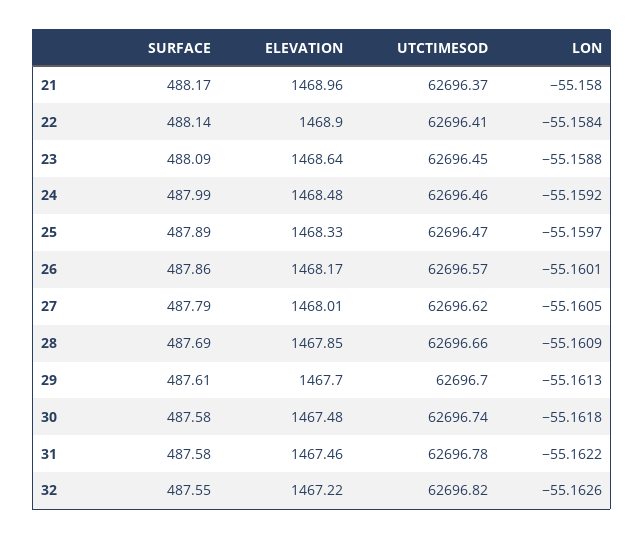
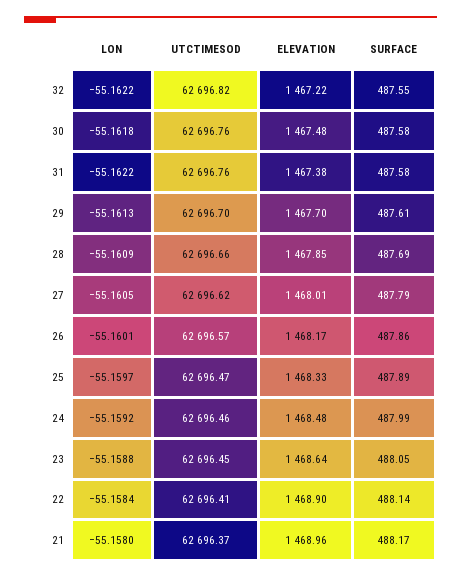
  {
    "SURFACE": {
      "21": 488.17,
      "22": 488.14,
-     "23": 488.09,
+     "23": 488.05,
      "24": 487.99,
      "25": 487.89,
      "26": 487.86,
      "27": 487.79,
      "28": 487.69,
      "29": 487.61,
      "30": 487.58,
      "31": 487.58,
      "32": 487.55
    },
    "ELEVATION": {
      "21": 1468.96,
      "22": 1468.9,
      "23": 1468.64,
      "24": 1468.48,
      "25": 1468.33,
      "26": 1468.17,
      "27": 1468.01,
      "28": 1467.85,
      "29": 1467.7,
      "30": 1467.48,
-     "31": 1467.46,
+     "31": 1467.38,
      "32": 1467.22
    },
    "UTCTIMESOD": {
      "21": 62696.37,
      "22": 62696.41,
      "23": 62696.45,
      "24": 62696.46,
      "25": 62696.47,
      "26": 62696.57,
      "27": 62696.62,
      "28": 62696.66,
      "29": 62696.7,
-     "30": 62696.74,
+     "30": 62696.76,
-     "31": 62696.78,
+     "31": 62696.76,
      "32": 62696.82
    },
    "LON": {
      "21": -55.158,
      "22": -55.1584,
      "23": -55.1588,
      "24": -55.1592,
      "25": -55.1597,
      "26": -55.1601,
      "27": -55.1605,
      "28": -55.1609,
      "29": -55.1613,
      "30": -55.1618,
      "31": -55.1622,
-     "32": -55.1626
+     "32": -55.1622
    }
  }

